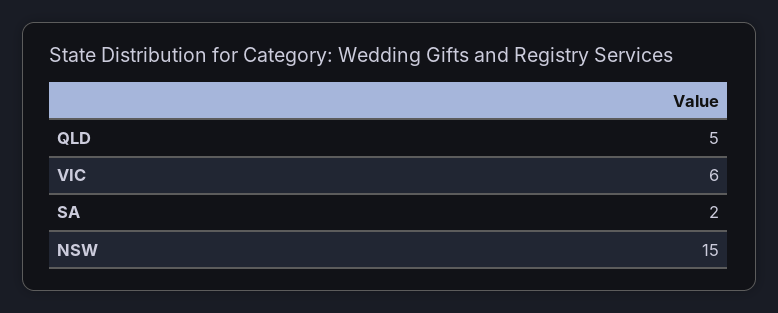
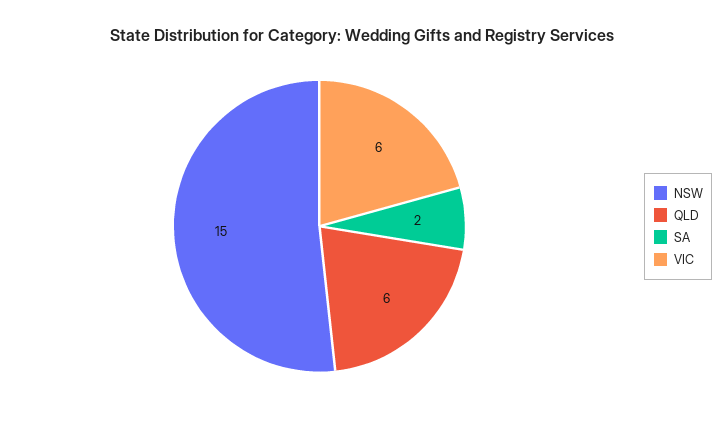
  {
-   "QLD": 5,
+   "QLD": 6,
    "VIC": 6,
    "SA": 2,
    "NSW": 15
  }

